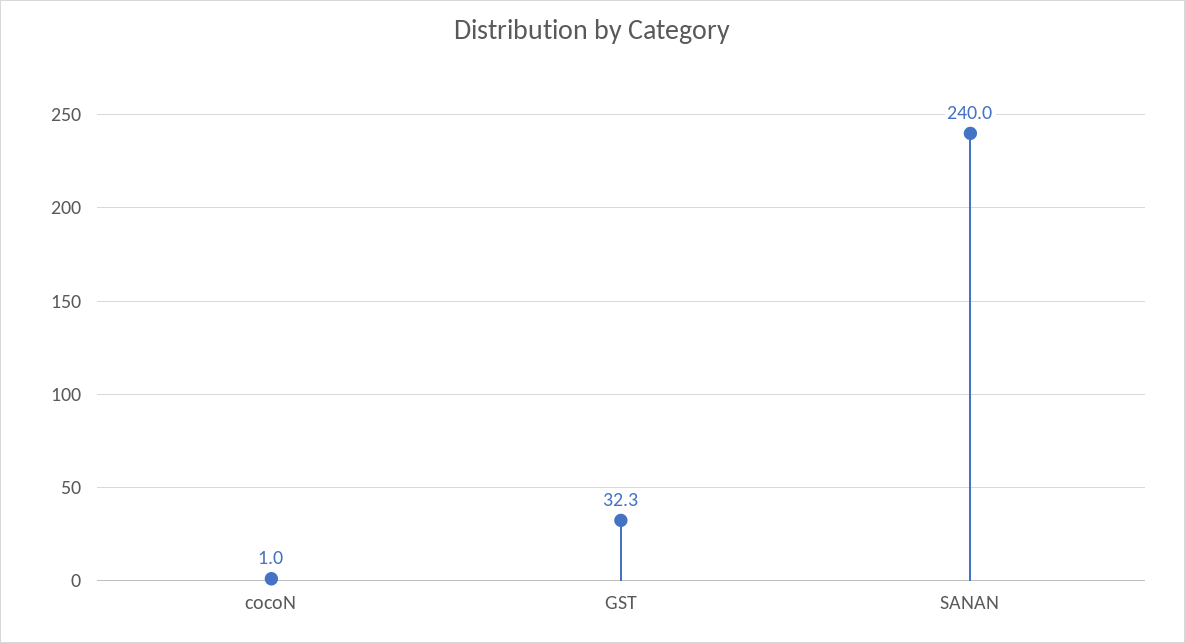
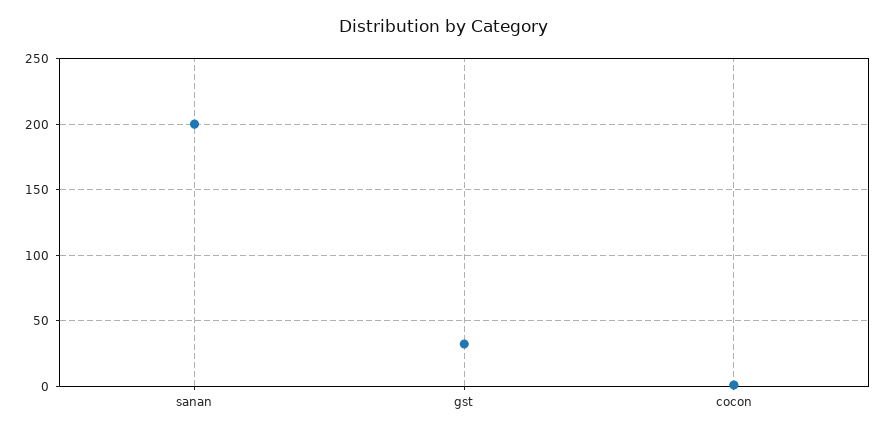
  {
    "cocoN": 1,
    "GST": 32.3,
-   "SANAN": 240
+   "SANAN": 200
  }

